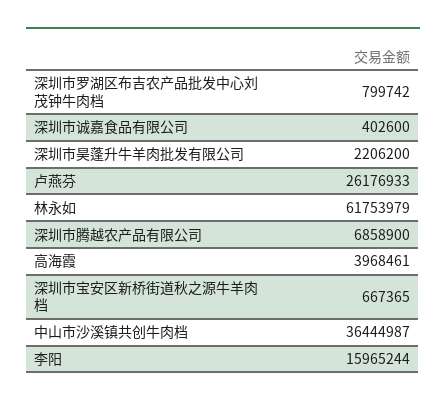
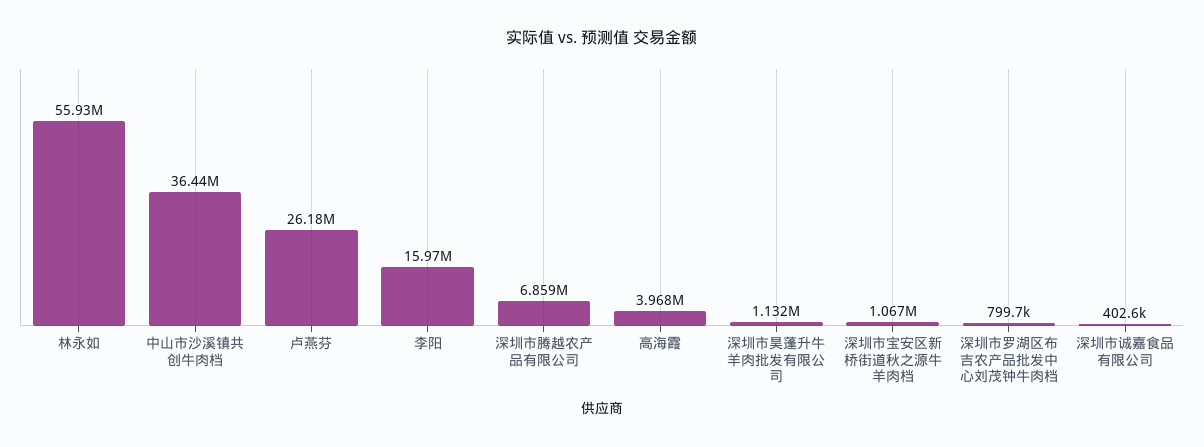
  {
    "深圳市罗湖区布吉农产品批发中心刘茂钟牛肉档": 799742,
    "深圳市诚嘉食品有限公司": 402600,
-   "深圳市昊蓬升牛羊肉批发有限公司": 2206200,
+   "深圳市昊蓬升牛羊肉批发有限公司": 1132000,
    "卢燕芬": 26176933,
-   "林永如": 61753979,
+   "林永如": 55930000,
    "深圳市腾越农产品有限公司": 6858900,
    "高海霞": 3968461,
-   "深圳市宝安区新桥街道秋之源牛羊肉档": 667365,
+   "深圳市宝安区新桥街道秋之源牛羊肉档": 1067000,
    "中山市沙溪镇共创牛肉档": 36444987,
    "李阳": 15965244
  }

